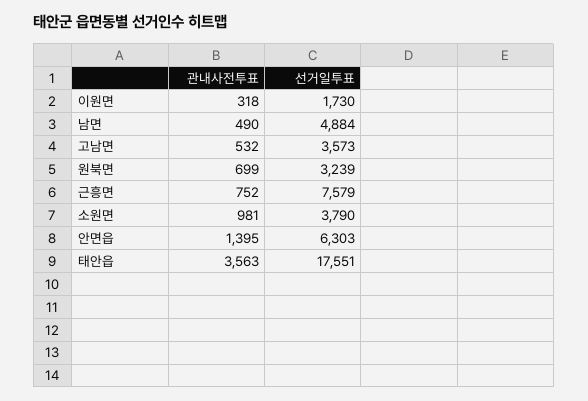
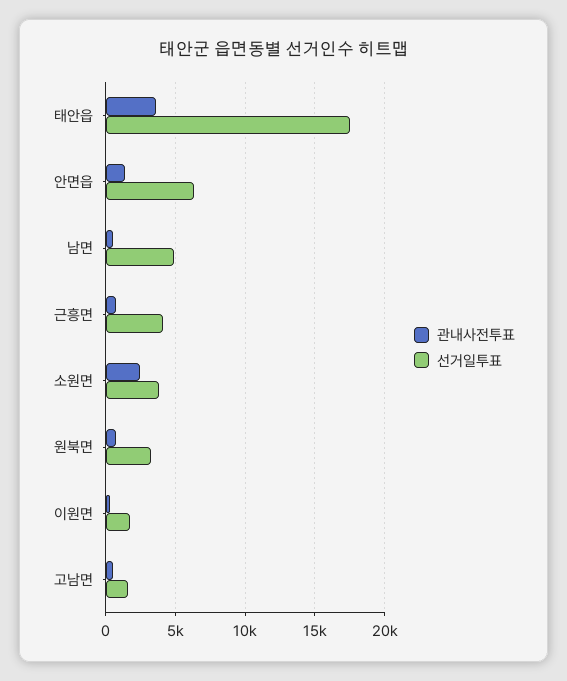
  {
    "관내사전투표": {
      "이원면": 318,
      "남면": 490,
      "고남면": 532,
      "원북면": 699,
      "근흥면": 752,
-     "소원면": 981,
+     "소원면": 2500,
      "안면읍": 1395,
      "태안읍": 3563
    },
    "선거일투표": {
      "이원면": 1730,
      "남면": 4884,
-     "고남면": 3573,
+     "고남면": 1500,
      "원북면": 3239,
-     "근흥면": 7579,
+     "근흥면": 4000,
      "소원면": 3790,
      "안면읍": 6303,
      "태안읍": 17551
    }
  }

